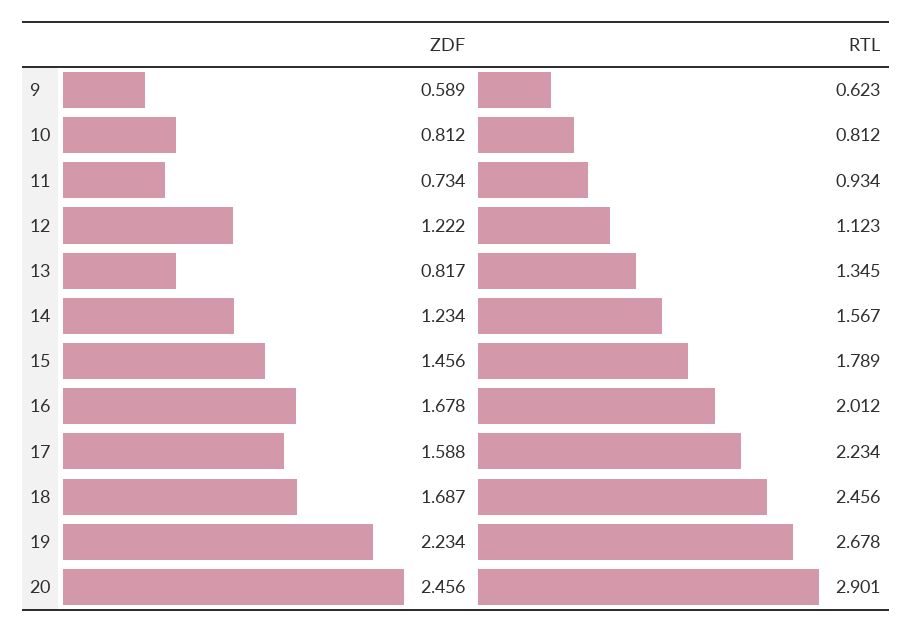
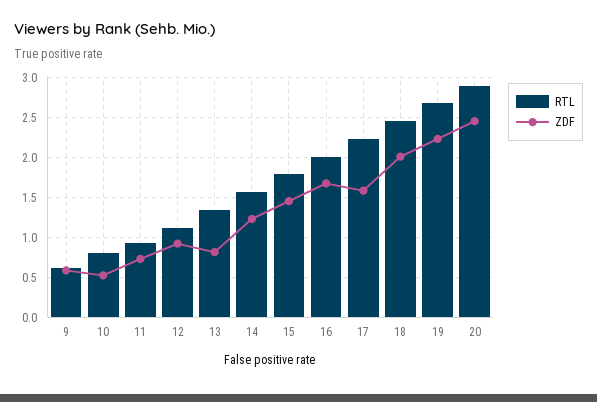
  {
    "ZDF": {
      "9": 0.589,
-     "10": 0.812,
+     "10": 0.5,
      "11": 0.734,
-     "12": 1.222,
+     "12": 0.9,
      "13": 0.817,
      "14": 1.234,
      "15": 1.456,
      "16": 1.678,
      "17": 1.588,
-     "18": 1.687,
+     "18": 2,
      "19": 2.234,
      "20": 2.456
    },
    "RTL": {
      "9": 0.623,
      "10": 0.812,
      "11": 0.934,
      "12": 1.123,
      "13": 1.345,
      "14": 1.567,
      "15": 1.789,
      "16": 2.012,
      "17": 2.234,
      "18": 2.456,
      "19": 2.678,
      "20": 2.901
    }
  }

